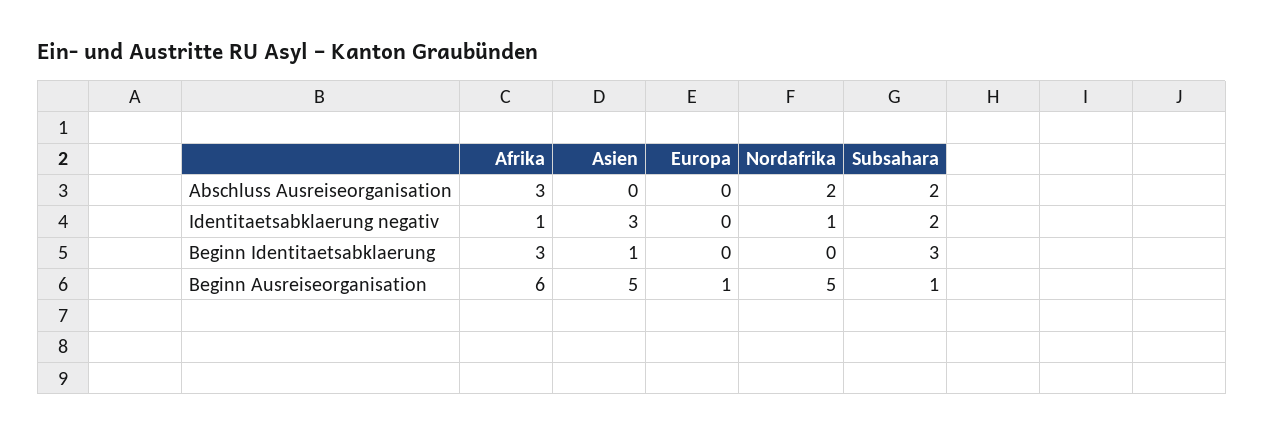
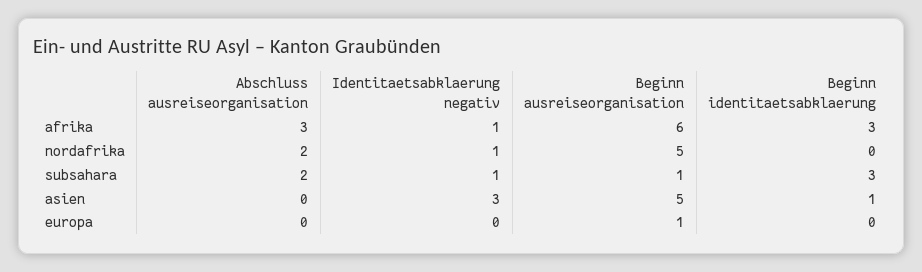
  {
    "Afrika": {
      "Abschluss Ausreiseorganisation": 3,
      "Identitaetsabklaerung negativ": 1,
      "Beginn Identitaetsabklaerung": 3,
      "Beginn Ausreiseorganisation": 6
    },
    "Asien": {
      "Abschluss Ausreiseorganisation": 0,
      "Identitaetsabklaerung negativ": 3,
      "Beginn Identitaetsabklaerung": 1,
      "Beginn Ausreiseorganisation": 5
    },
    "Europa": {
      "Abschluss Ausreiseorganisation": 0,
      "Identitaetsabklaerung negativ": 0,
      "Beginn Identitaetsabklaerung": 0,
      "Beginn Ausreiseorganisation": 1
    },
    "Nordafrika": {
      "Abschluss Ausreiseorganisation": 2,
      "Identitaetsabklaerung negativ": 1,
      "Beginn Identitaetsabklaerung": 0,
      "Beginn Ausreiseorganisation": 5
    },
    "Subsahara": {
      "Abschluss Ausreiseorganisation": 2,
-     "Identitaetsabklaerung negativ": 2,
+     "Identitaetsabklaerung negativ": 1,
      "Beginn Identitaetsabklaerung": 3,
      "Beginn Ausreiseorganisation": 1
    }
  }

